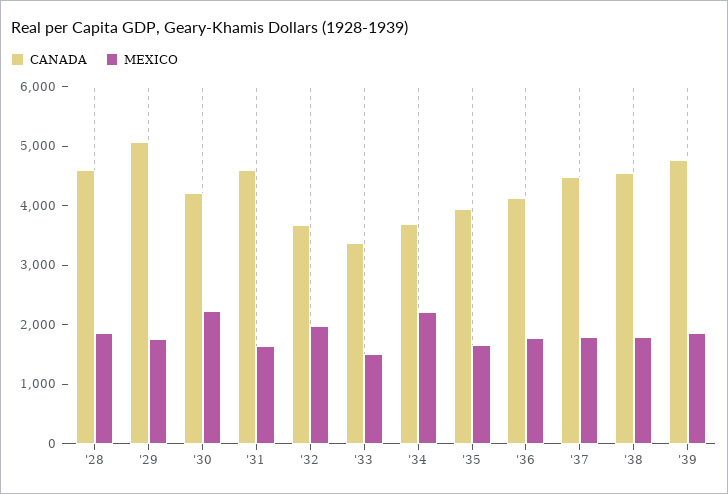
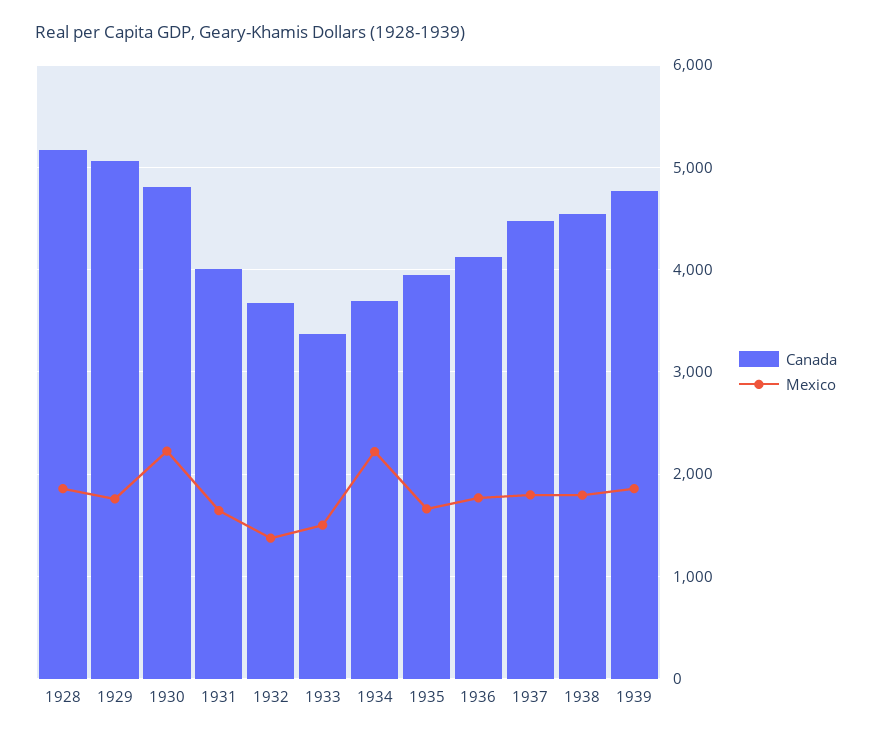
  {
    "CANADA": {
-     "'28": 4600,
+     "'28": 5200,
      "'29": 5100,
-     "'30": 4200,
+     "'30": 4800,
-     "'31": 4600,
+     "'31": 4000,
      "'32": 3700,
      "'33": 3400,
      "'34": 3700,
      "'35": 4000,
      "'36": 4100,
      "'37": 4500,
      "'38": 4500,
      "'39": 4800
    },
    "MEXICO": {
      "'28": 1900,
      "'29": 1800,
      "'30": 2200,
      "'31": 1600,
-     "'32": 2000,
+     "'32": 1400,
      "'33": 1500,
      "'34": 2200,
      "'35": 1700,
      "'36": 1800,
      "'37": 1800,
      "'38": 1800,
      "'39": 1900
    }
  }

